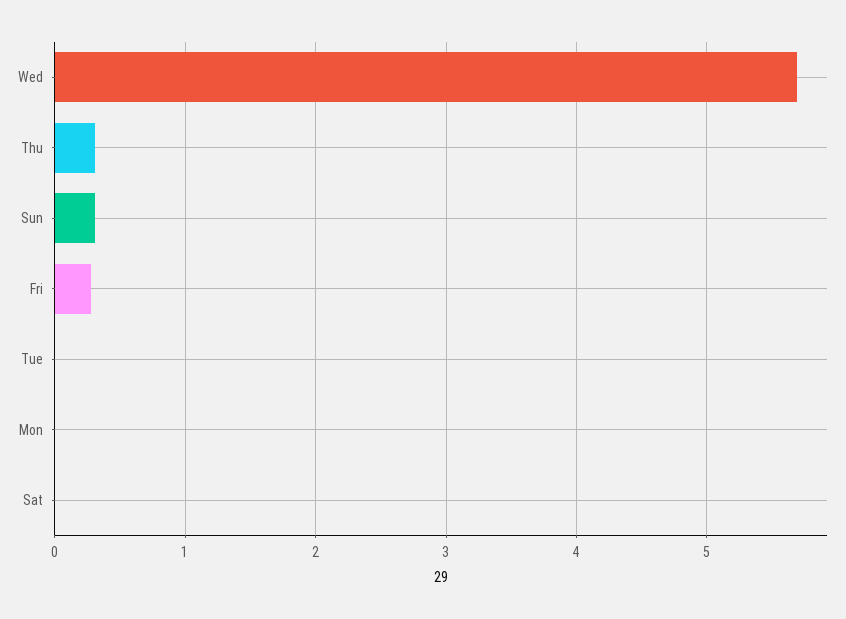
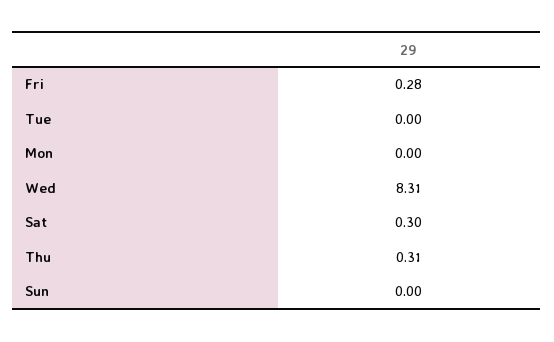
  {
-   "Wed": 5.7,
+   "Wed": 8.31,
    "Thu": 0.31,
-   "Sun": 0.3,
+   "Sun": 0,
    "Fri": 0.28,
    "Tue": 0,
    "Mon": 0,
-   "Sat": 0
+   "Sat": 0.3
  }

